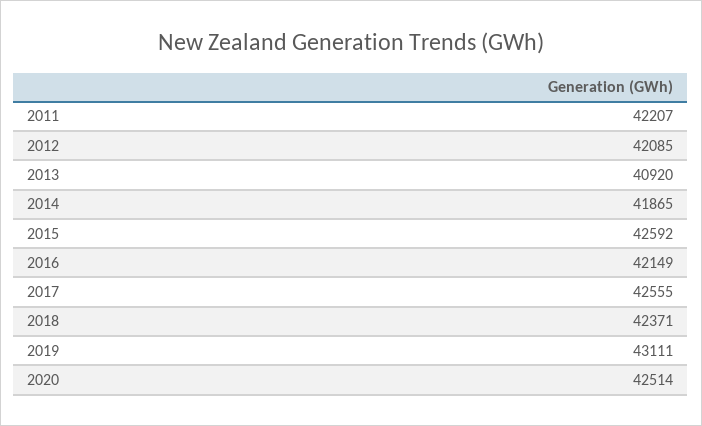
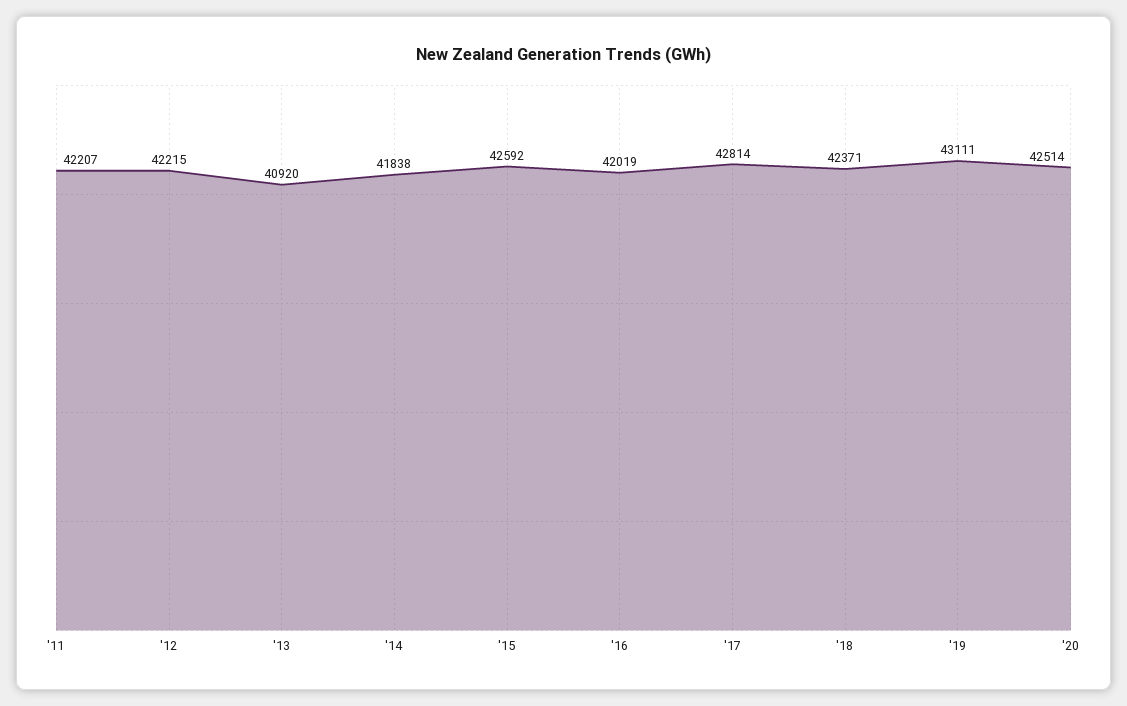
  {
    "2011": 42207,
-   "2012": 42085,
+   "2012": 42215,
    "2013": 40920,
-   "2014": 41865,
+   "2014": 41838,
    "2015": 42592,
-   "2016": 42149,
+   "2016": 42019,
-   "2017": 42555,
+   "2017": 42814,
    "2018": 42371,
    "2019": 43111,
    "2020": 42514
  }

